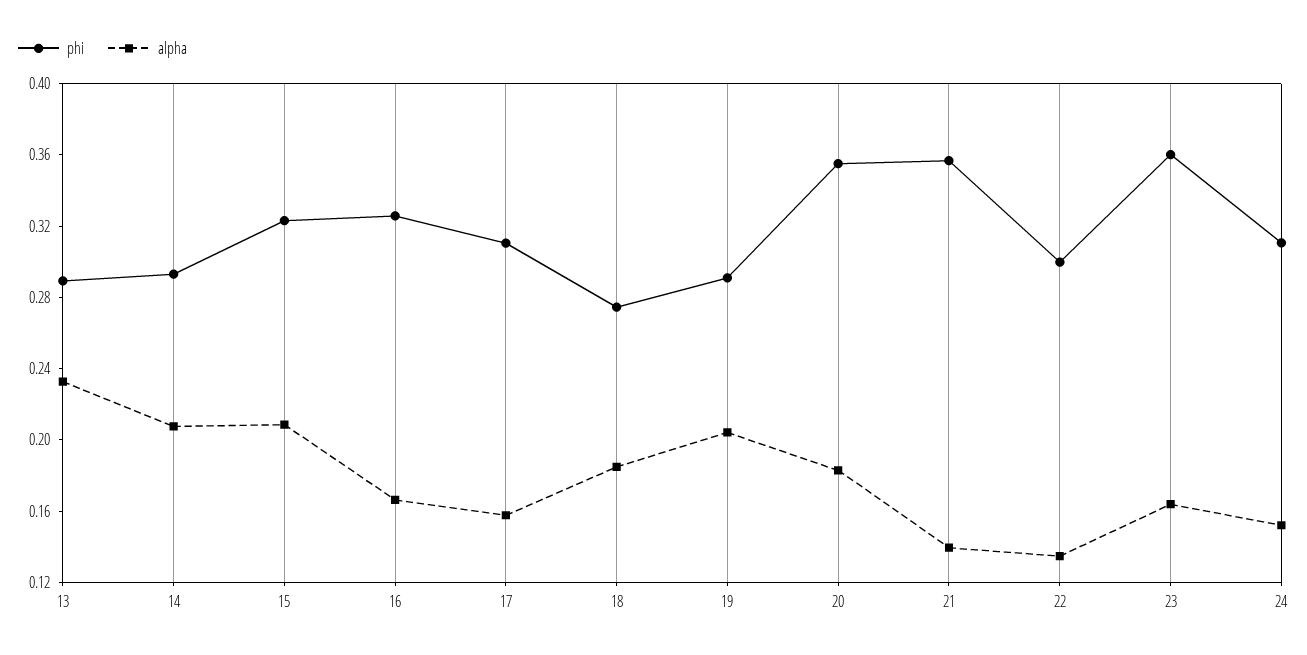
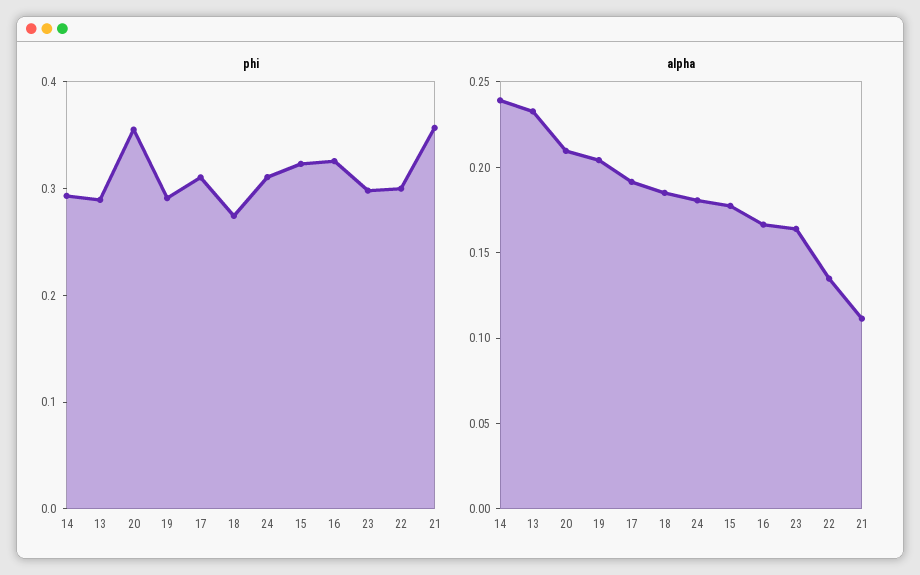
  {
    "phi": {
      "13": 0.29,
      "14": 0.29,
      "15": 0.32,
      "16": 0.33,
      "17": 0.31,
      "18": 0.27,
      "19": 0.29,
      "20": 0.36,
      "21": 0.36,
      "22": 0.3,
-     "23": 0.36,
+     "23": 0.3,
      "24": 0.31
    },
    "alpha": {
      "13": 0.23,
-     "14": 0.21,
+     "14": 0.24,
-     "15": 0.21,
+     "15": 0.18,
      "16": 0.17,
-     "17": 0.16,
+     "17": 0.19,
      "18": 0.18,
      "19": 0.2,
-     "20": 0.18,
+     "20": 0.21,
-     "21": 0.14,
+     "21": 0.11,
      "22": 0.13,
      "23": 0.16,
-     "24": 0.15
+     "24": 0.18
    }
  }

